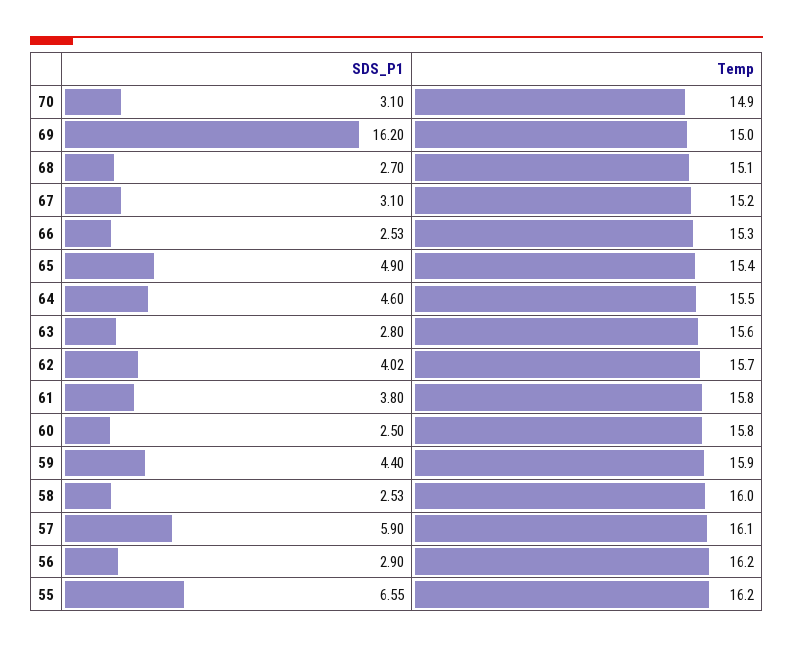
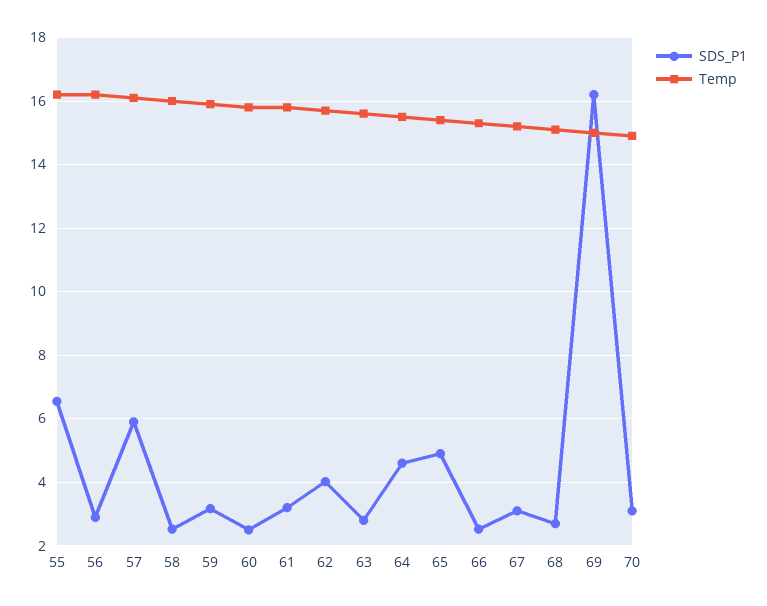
  {
    "SDS_P1": {
      "70": 3.1,
      "69": 16.2,
      "68": 2.7,
      "67": 3.1,
      "66": 2.53,
      "65": 4.9,
      "64": 4.6,
      "63": 2.8,
      "62": 4.02,
-     "61": 3.8,
+     "61": 3.2,
      "60": 2.5,
-     "59": 4.4,
+     "59": 3.2,
      "58": 2.53,
      "57": 5.9,
      "56": 2.9,
      "55": 6.55
    },
    "Temp": {
      "70": 14.9,
      "69": 15,
      "68": 15.1,
      "67": 15.2,
      "66": 15.3,
      "65": 15.4,
      "64": 15.5,
      "63": 15.6,
      "62": 15.7,
      "61": 15.8,
      "60": 15.8,
      "59": 15.9,
      "58": 16,
      "57": 16.1,
      "56": 16.2,
      "55": 16.2
    }
  }

